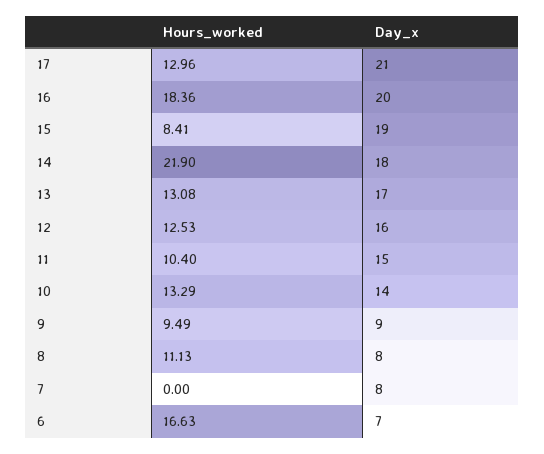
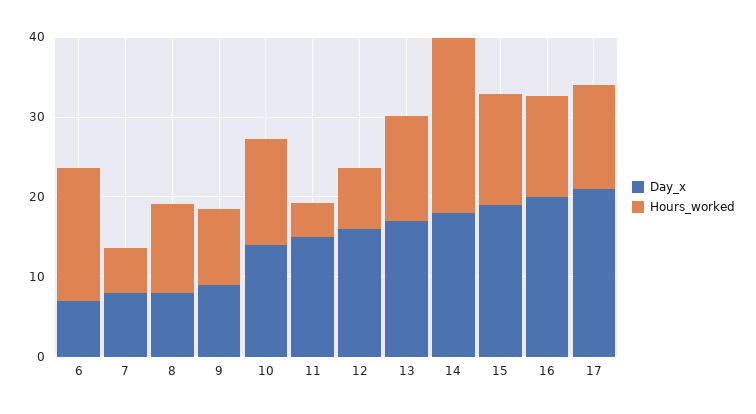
  {
    "Hours_worked": {
      "17": 12.96,
-     "16": 18.36,
+     "16": 12,
-     "15": 8.41,
+     "15": 14,
      "14": 21.9,
      "13": 13.08,
-     "12": 12.53,
+     "12": 8,
-     "11": 10.4,
+     "11": 4,
      "10": 13.29,
      "9": 9.49,
      "8": 11.13,
-     "7": 0,
+     "7": 6,
      "6": 16.63
    },
    "Day_x": {
      "17": 21,
      "16": 20,
      "15": 19,
      "14": 18,
      "13": 17,
      "12": 16,
      "11": 15,
      "10": 14,
      "9": 9,
      "8": 8,
      "7": 8,
      "6": 7
    }
  }

